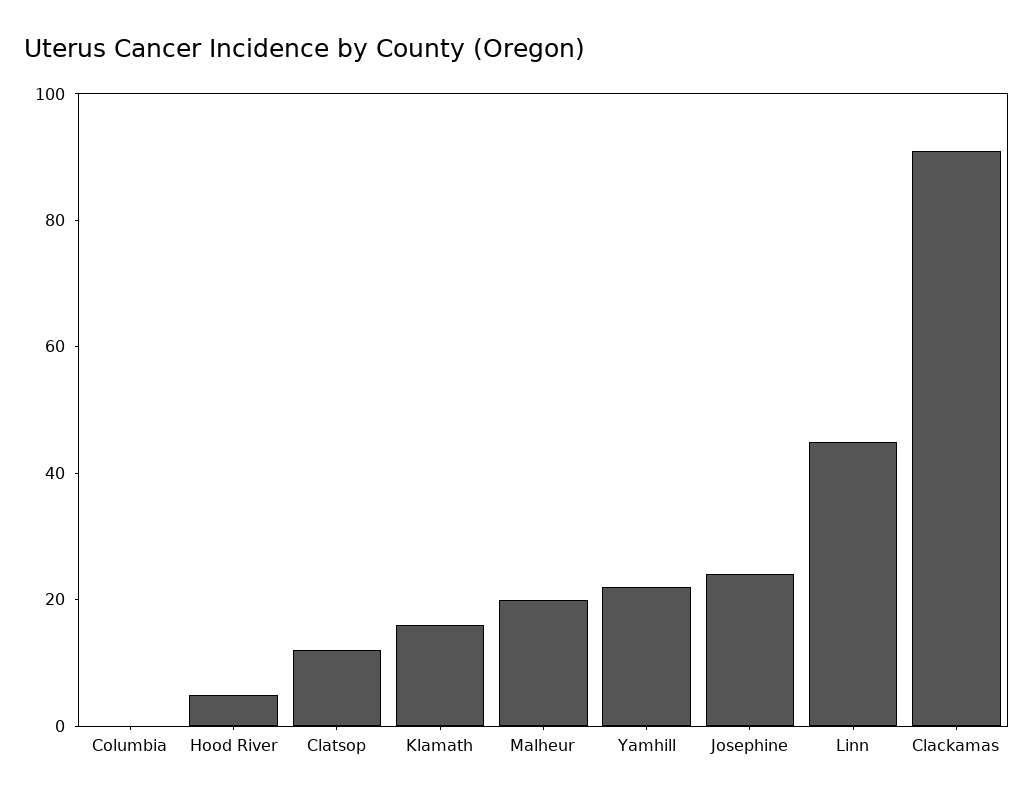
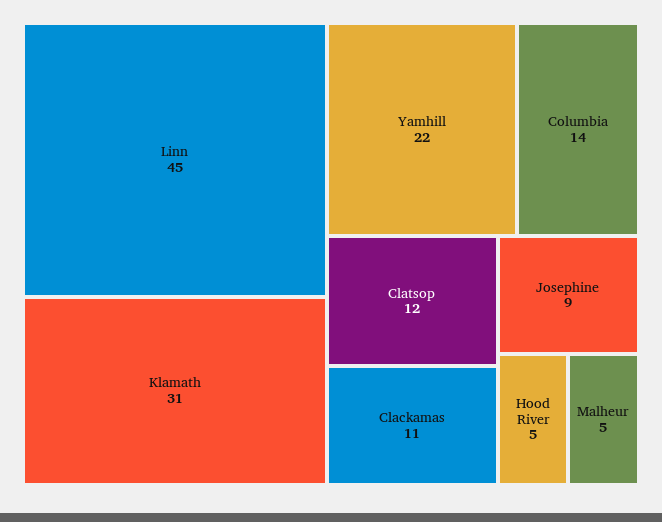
  {
-   "Columbia": 0,
+   "Columbia": 14,
    "Hood River": 5,
    "Clatsop": 12,
-   "Klamath": 15,
+   "Klamath": 31,
-   "Malheur": 20,
+   "Malheur": 5,
    "Yamhill": 22,
-   "Josephine": 25,
+   "Josephine": 9,
    "Linn": 45,
-   "Clackamas": 90
+   "Clackamas": 11
  }

